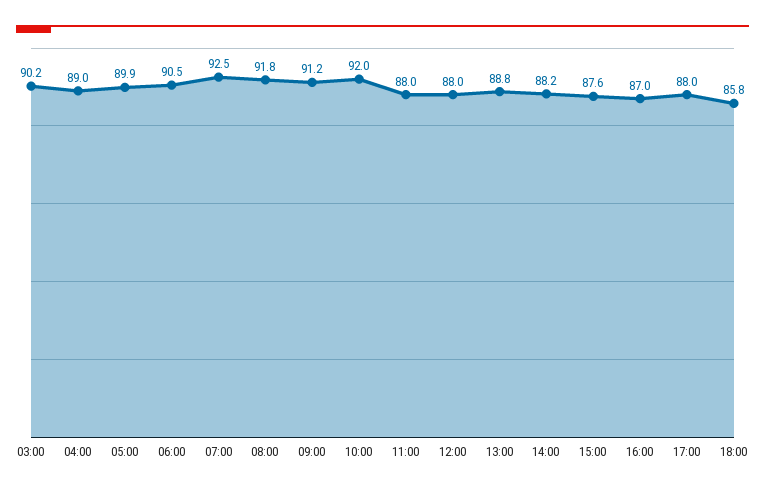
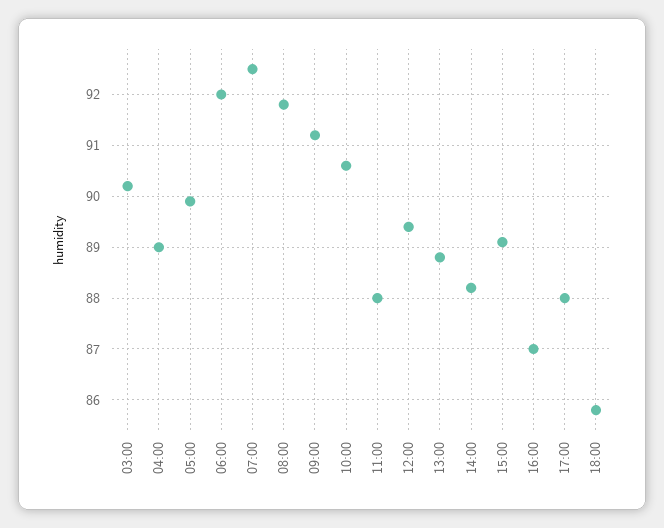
  {
    "03:00": 90.2,
    "04:00": 89,
    "05:00": 89.9,
-   "06:00": 90.5,
+   "06:00": 92,
    "07:00": 92.5,
    "08:00": 91.8,
    "09:00": 91.2,
-   "10:00": 92,
+   "10:00": 90.5,
    "11:00": 88,
-   "12:00": 88,
+   "12:00": 89.5,
    "13:00": 88.8,
    "14:00": 88.2,
-   "15:00": 87.6,
+   "15:00": 89,
    "16:00": 87,
    "17:00": 88,
    "18:00": 85.8
  }

